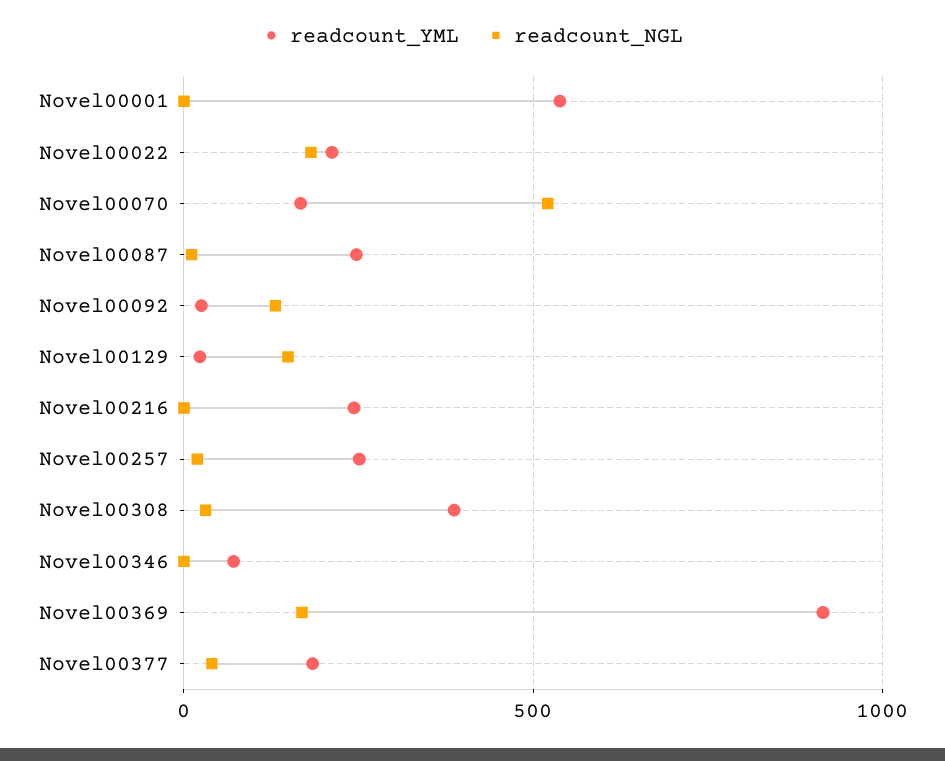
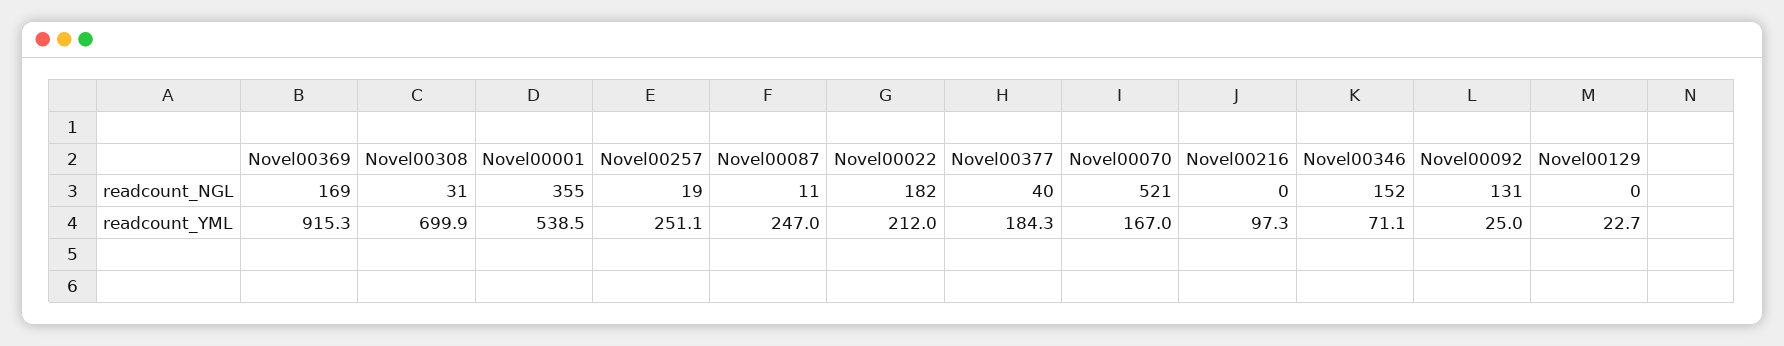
  {
    "readcount_YML": {
      "Novel00001": 538.5,
      "Novel00022": 212,
      "Novel00070": 167,
      "Novel00087": 247,
      "Novel00092": 25,
      "Novel00129": 22.7,
-     "Novel00216": 250,
+     "Novel00216": 97.3,
      "Novel00257": 251.1,
-     "Novel00308": 400,
+     "Novel00308": 699.9,
      "Novel00346": 71.1,
      "Novel00369": 915.3,
      "Novel00377": 184.3
    },
    "readcount_NGL": {
-     "Novel00001": 0,
+     "Novel00001": 355,
      "Novel00022": 182,
      "Novel00070": 521,
      "Novel00087": 11,
      "Novel00092": 131,
-     "Novel00129": 150,
+     "Novel00129": 0,
      "Novel00216": 0,
      "Novel00257": 19,
      "Novel00308": 31,
-     "Novel00346": 0,
+     "Novel00346": 152,
      "Novel00369": 169,
      "Novel00377": 40
    }
  }

